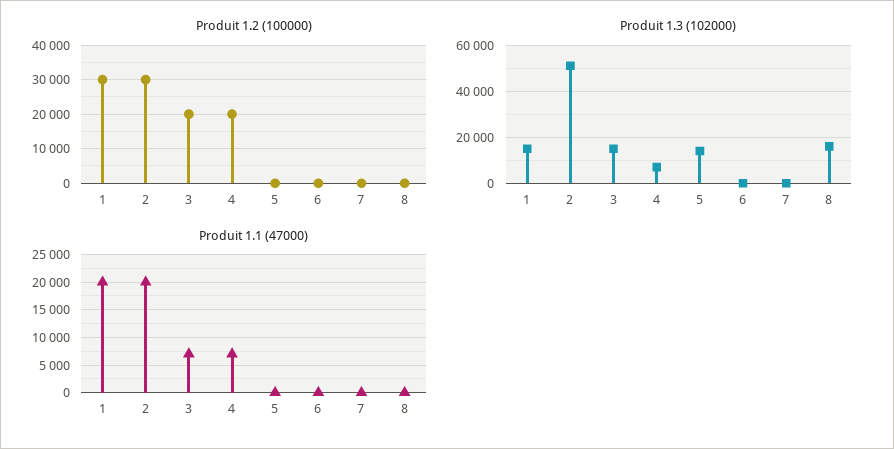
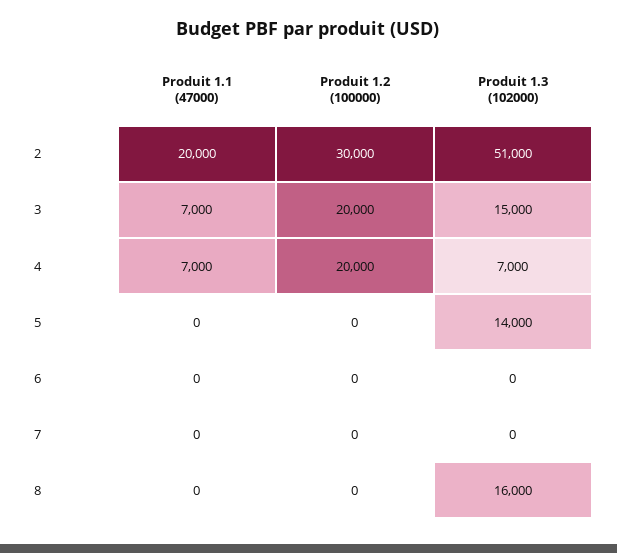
  {
    "Produit 1.2 (100000)": {
-     "1": 30000,
      "2": 30000,
      "3": 20000,
      "4": 20000,
      "5": 0,
      "6": 0,
      "7": 0,
      "8": 0
    },
    "Produit 1.3 (102000)": {
-     "1": 15000,
      "2": 51000,
      "3": 15000,
      "4": 7000,
      "5": 14000,
      "6": 0,
      "7": 0,
      "8": 16000
    },
    "Produit 1.1 (47000)": {
-     "1": 20000,
      "2": 20000,
      "3": 7000,
      "4": 7000,
      "5": 0,
      "6": 0,
      "7": 0,
      "8": 0
    }
  }

